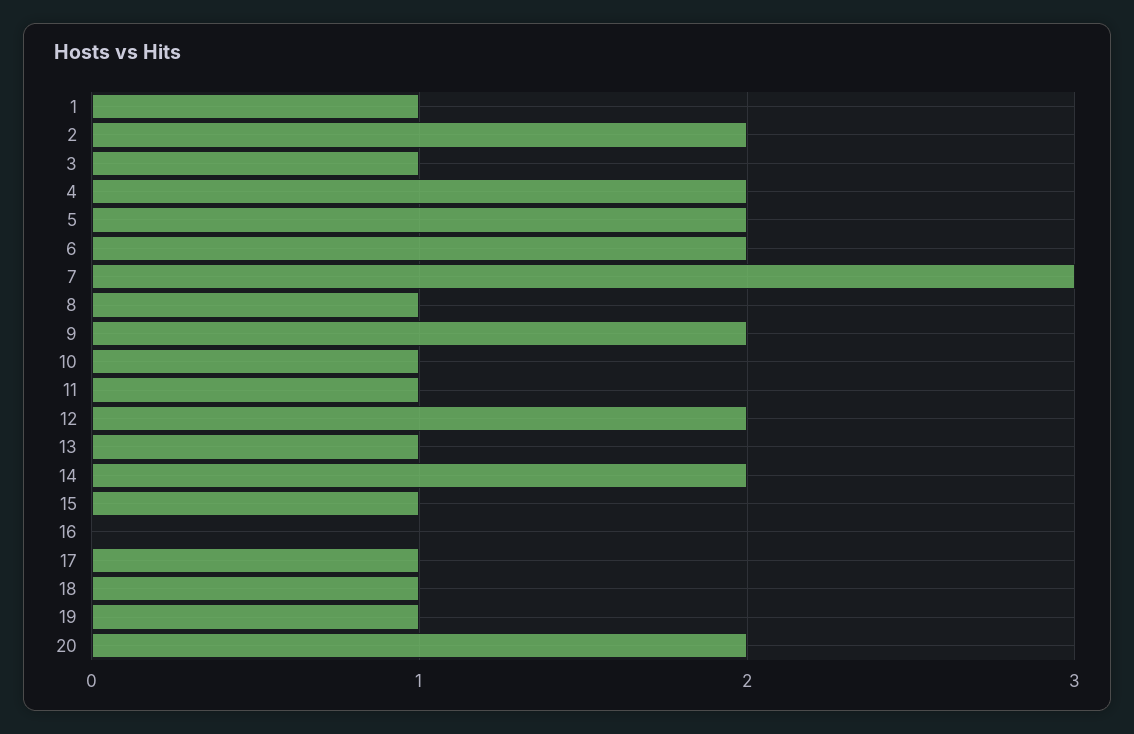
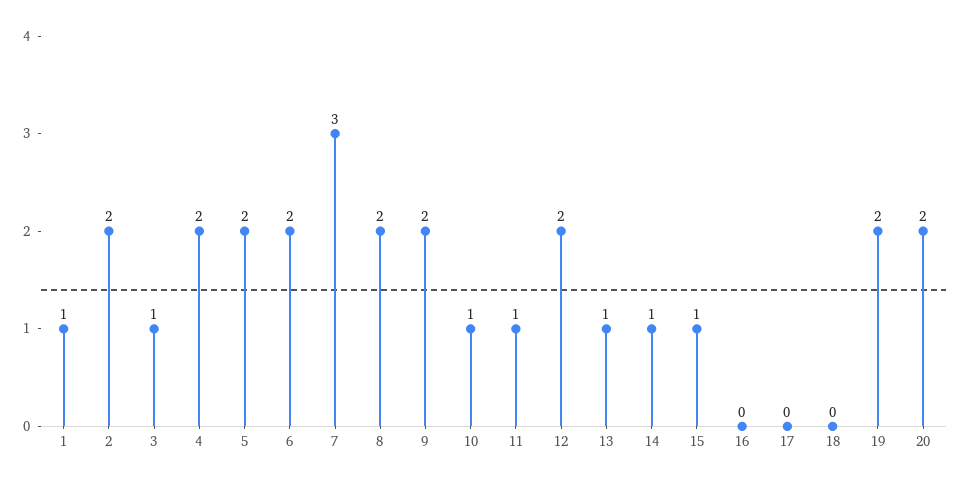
  {
    "1": 1,
    "2": 2,
    "3": 1,
    "4": 2,
    "5": 2,
    "6": 2,
    "7": 3,
-   "8": 1,
+   "8": 2,
    "9": 2,
    "10": 1,
    "11": 1,
    "12": 2,
    "13": 1,
-   "14": 2,
+   "14": 1,
    "15": 1,
    "16": 0,
-   "17": 1,
+   "17": 0,
-   "18": 1,
+   "18": 0,
-   "19": 1,
+   "19": 2,
    "20": 2
  }

